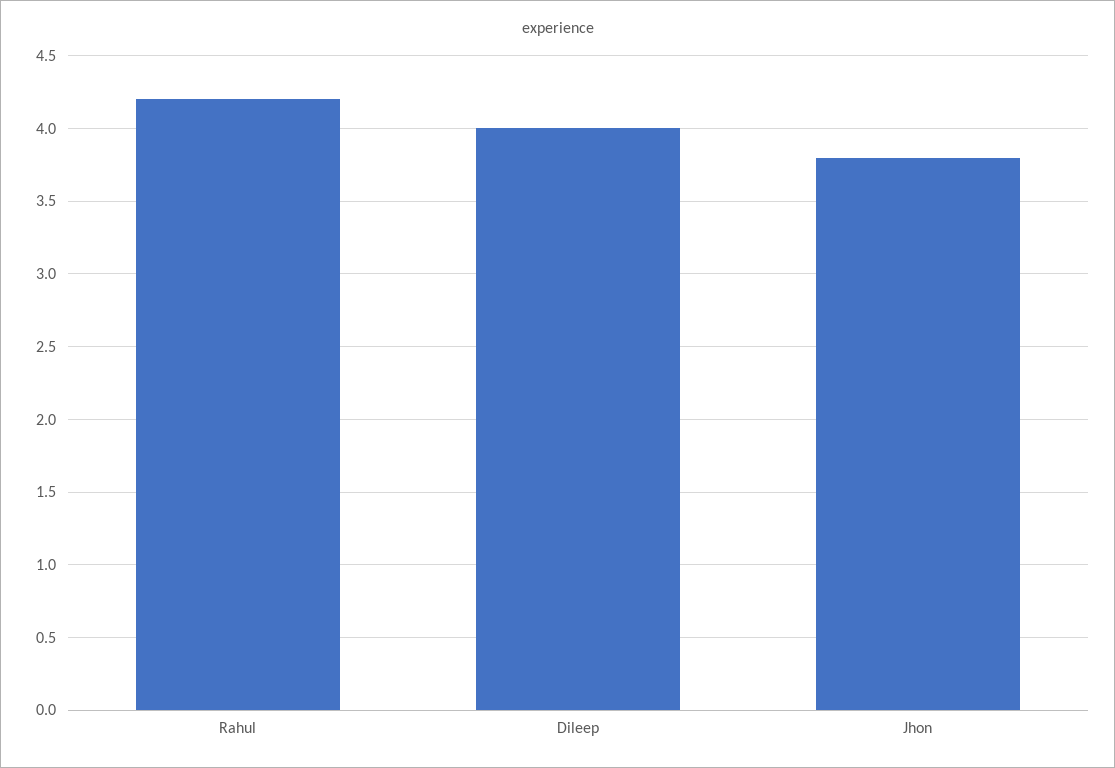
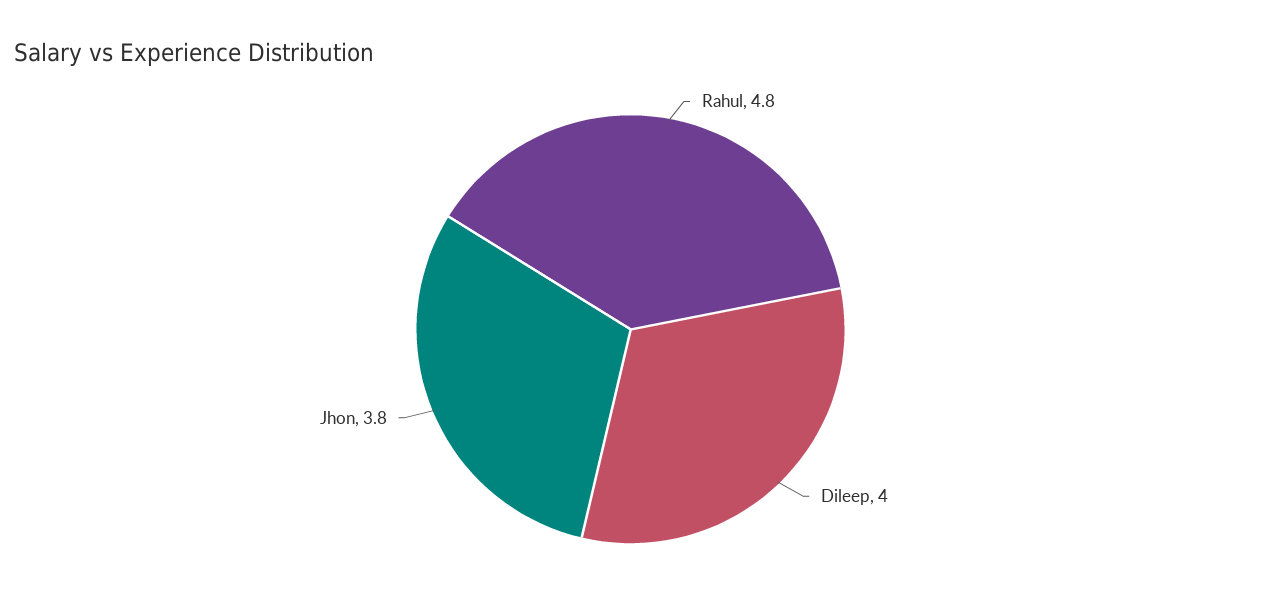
  {
-   "Rahul": 4.2,
+   "Rahul": 4.8,
    "Dileep": 4,
    "Jhon": 3.8
  }

